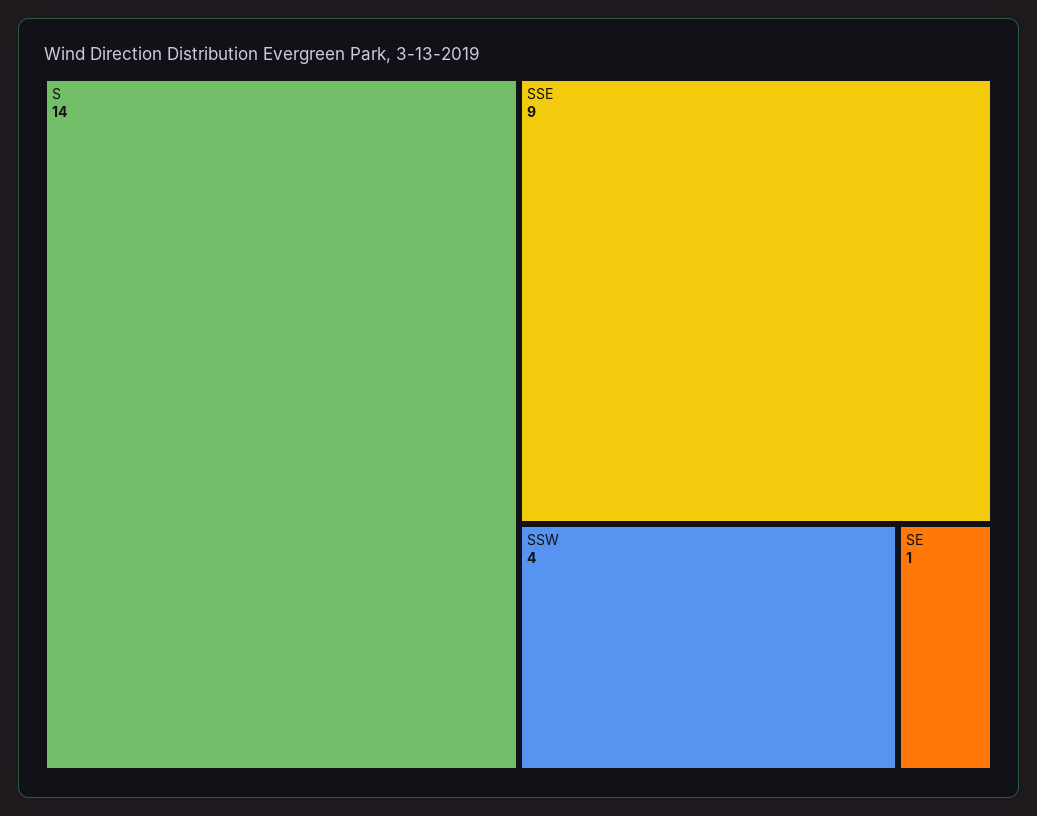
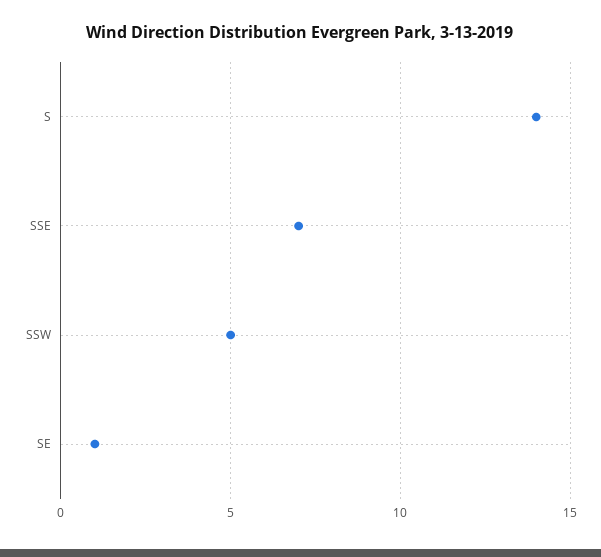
  {
    "S": 14,
-   "SSE": 9,
+   "SSE": 7,
-   "SSW": 4,
+   "SSW": 5,
    "SE": 1
  }

